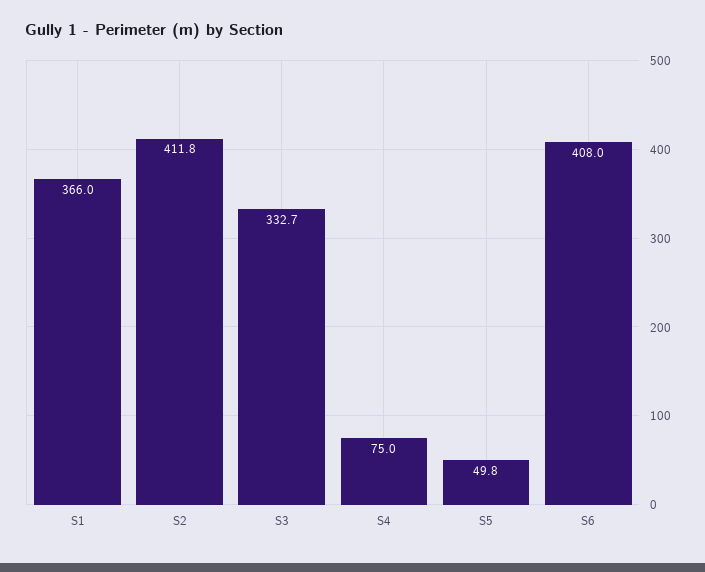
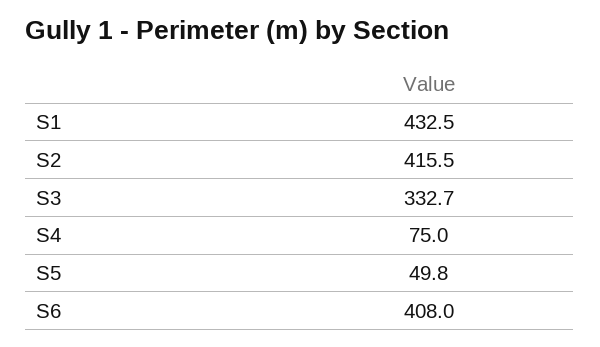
  {
-   "S1": 366,
+   "S1": 432.5,
-   "S2": 411.8,
+   "S2": 415.5,
    "S3": 332.7,
    "S4": 75,
    "S5": 49.8,
    "S6": 408
  }

